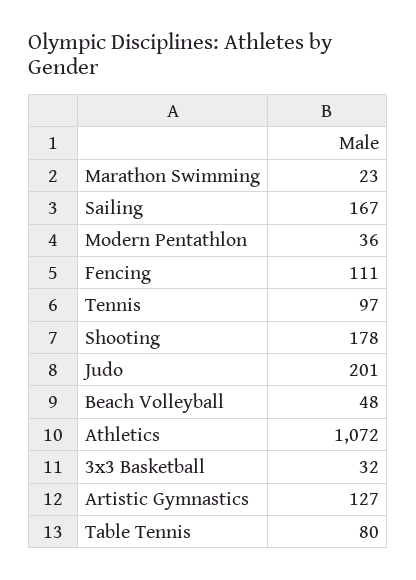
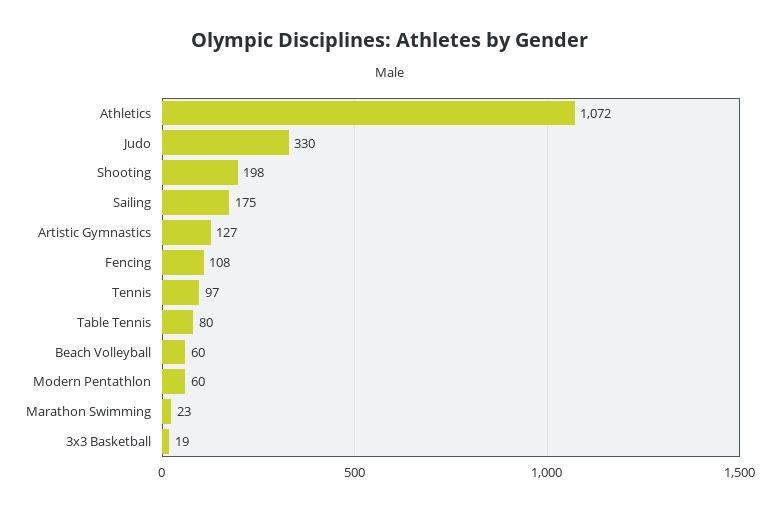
  {
    "Marathon Swimming": 23,
-   "Sailing": 167,
+   "Sailing": 175,
-   "Modern Pentathlon": 36,
+   "Modern Pentathlon": 60,
-   "Fencing": 111,
+   "Fencing": 108,
    "Tennis": 97,
-   "Shooting": 178,
+   "Shooting": 198,
-   "Judo": 201,
+   "Judo": 330,
-   "Beach Volleyball": 48,
+   "Beach Volleyball": 60,
    "Athletics": 1072,
-   "3x3 Basketball": 32,
+   "3x3 Basketball": 19,
    "Artistic Gymnastics": 127,
    "Table Tennis": 80
  }

